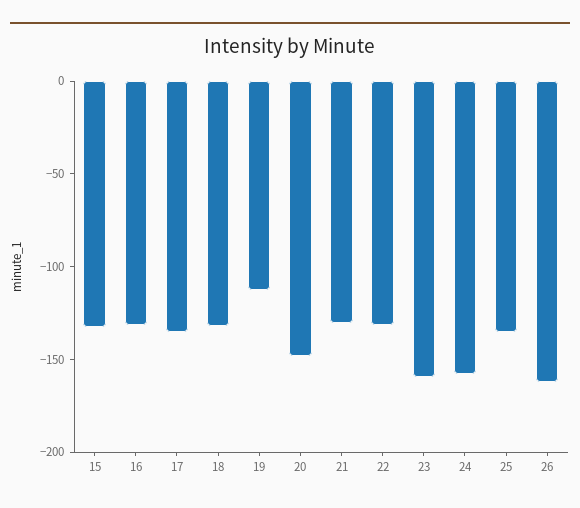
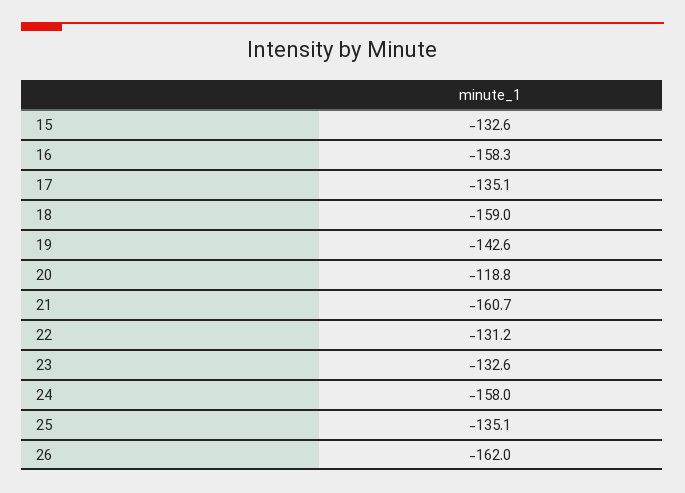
  {
    "15": -132.6,
-   "16": -130,
+   "16": -158.3,
    "17": -135.1,
-   "18": -130,
+   "18": -159,
-   "19": -110,
+   "19": -142.6,
-   "20": -150,
+   "20": -118.8,
-   "21": -130,
+   "21": -160.7,
    "22": -131.2,
-   "23": -160,
+   "23": -132.6,
    "24": -158,
    "25": -135.1,
    "26": -162
  }

